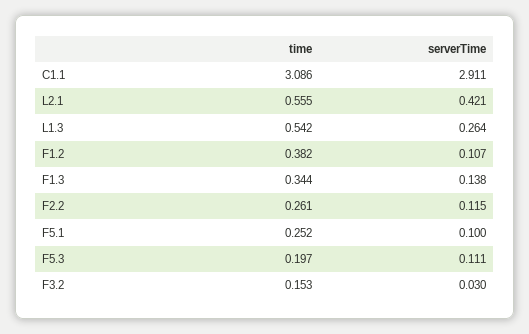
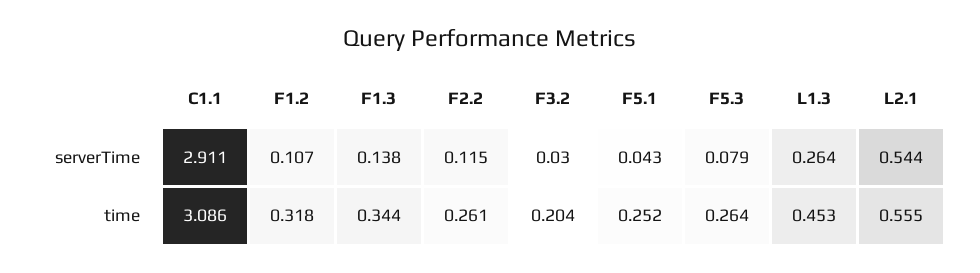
  {
    "time": {
      "C1.1": 3.086,
      "L2.1": 0.555,
-     "L1.3": 0.542,
+     "L1.3": 0.453,
-     "F1.2": 0.382,
+     "F1.2": 0.318,
      "F1.3": 0.344,
      "F2.2": 0.261,
      "F5.1": 0.252,
-     "F5.3": 0.197,
+     "F5.3": 0.264,
-     "F3.2": 0.153
+     "F3.2": 0.204
    },
    "serverTime": {
      "C1.1": 2.911,
-     "L2.1": 0.421,
+     "L2.1": 0.544,
      "L1.3": 0.264,
      "F1.2": 0.107,
      "F1.3": 0.138,
      "F2.2": 0.115,
-     "F5.1": 0.1,
+     "F5.1": 0.043,
-     "F5.3": 0.111,
+     "F5.3": 0.079,
      "F3.2": 0.03
    }
  }

